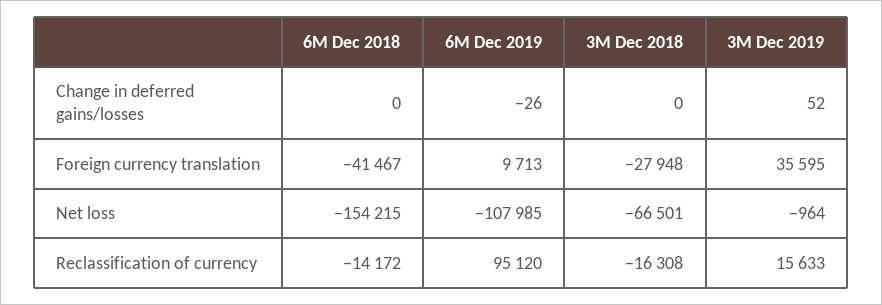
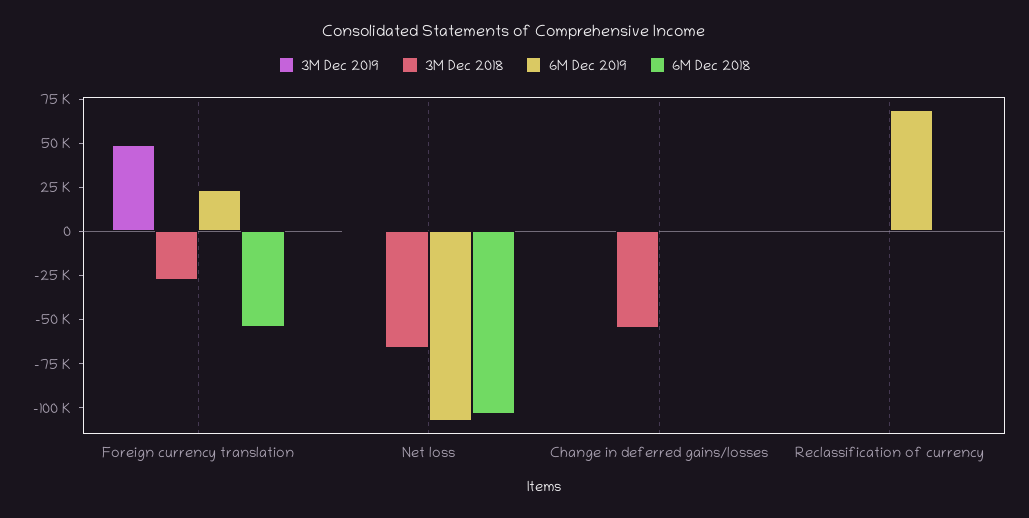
  {
    "6M Dec 2018": {
      "Change in deferred gains/losses": 0,
-     "Foreign currency translation": -41467,
+     "Foreign currency translation": -55000,
-     "Net loss": -154215,
+     "Net loss": -105000,
-     "Reclassification of currency": -14172
+     "Reclassification of currency": 0
    },
    "6M Dec 2019": {
      "Change in deferred gains/losses": -26,
-     "Foreign currency translation": 9713,
+     "Foreign currency translation": 25000,
      "Net loss": -107985,
-     "Reclassification of currency": 95120
+     "Reclassification of currency": 70000
    },
    "3M Dec 2018": {
-     "Change in deferred gains/losses": 0,
+     "Change in deferred gains/losses": -55000,
      "Foreign currency translation": -27948,
      "Net loss": -66501,
-     "Reclassification of currency": -16308
+     "Reclassification of currency": 0
    },
    "3M Dec 2019": {
      "Change in deferred gains/losses": 52,
-     "Foreign currency translation": 35595,
+     "Foreign currency translation": 50000,
      "Net loss": -964,
-     "Reclassification of currency": 15633
+     "Reclassification of currency": 0
    }
  }

